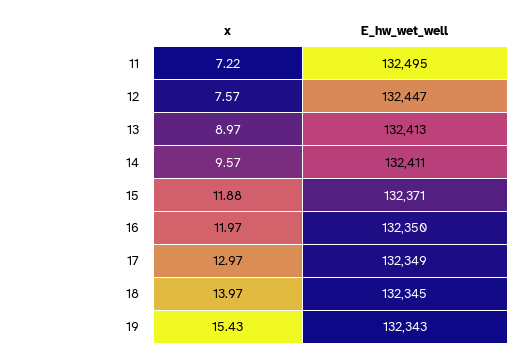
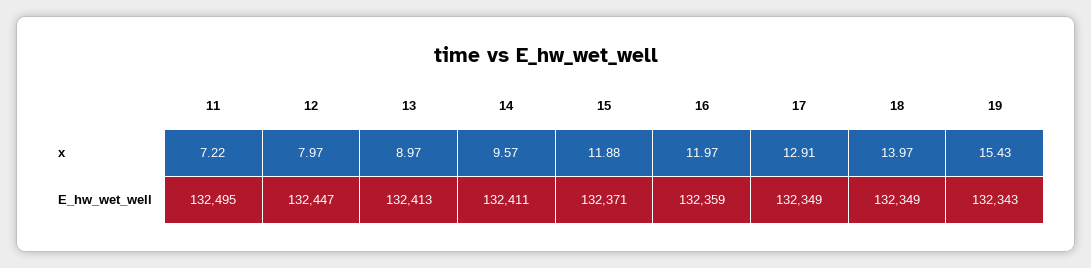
  {
    "x": {
      "11": 7.22,
-     "12": 7.57,
+     "12": 7.97,
      "13": 8.97,
      "14": 9.57,
      "15": 11.88,
      "16": 11.97,
-     "17": 12.97,
+     "17": 12.91,
      "18": 13.97,
      "19": 15.43
    },
    "E_hw_wet_well": {
      "11": 132495,
      "12": 132447,
      "13": 132413,
      "14": 132411,
      "15": 132371,
-     "16": 132350,
+     "16": 132359,
      "17": 132349,
-     "18": 132345,
+     "18": 132349,
      "19": 132343
    }
  }

